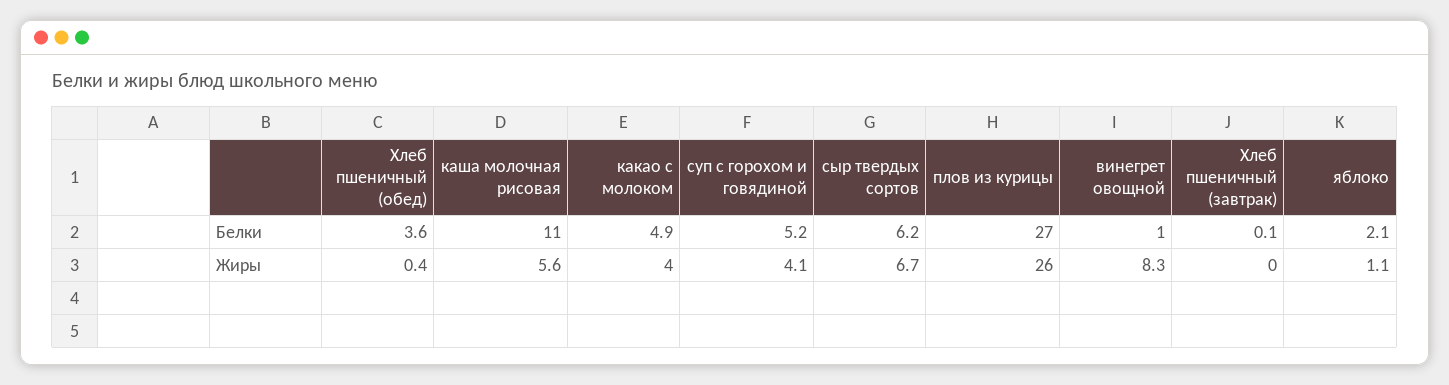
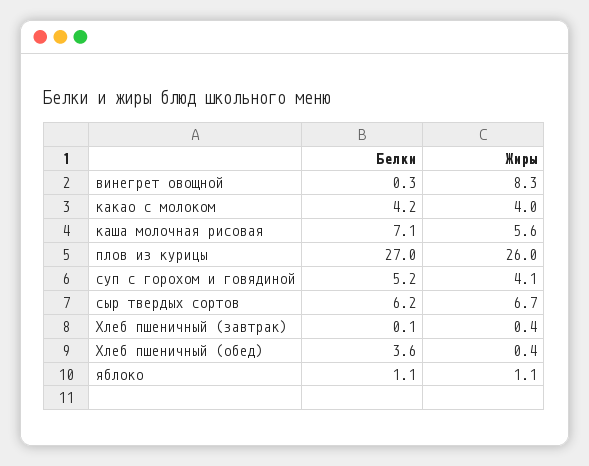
  {
    "Хлеб пшеничный (обед)": {
      "Белки": 3.6,
      "Жиры": 0.4
    },
    "каша молочная рисовая": {
-     "Белки": 11,
+     "Белки": 7.1,
      "Жиры": 5.6
    },
    "какао с молоком": {
-     "Белки": 4.9,
+     "Белки": 4.2,
      "Жиры": 4
    },
    "суп с горохом и говядиной": {
      "Белки": 5.2,
      "Жиры": 4.1
    },
    "сыр твердых сортов": {
      "Белки": 6.2,
      "Жиры": 6.7
    },
    "плов из курицы": {
      "Белки": 27,
      "Жиры": 26
    },
    "винегрет овощной": {
-     "Белки": 1,
+     "Белки": 0.3,
      "Жиры": 8.3
    },
    "Хлеб пшеничный (завтрак)": {
      "Белки": 0.1,
-     "Жиры": 0
+     "Жиры": 0.4
    },
    "яблоко": {
-     "Белки": 2.1,
+     "Белки": 1.1,
      "Жиры": 1.1
    }
  }

